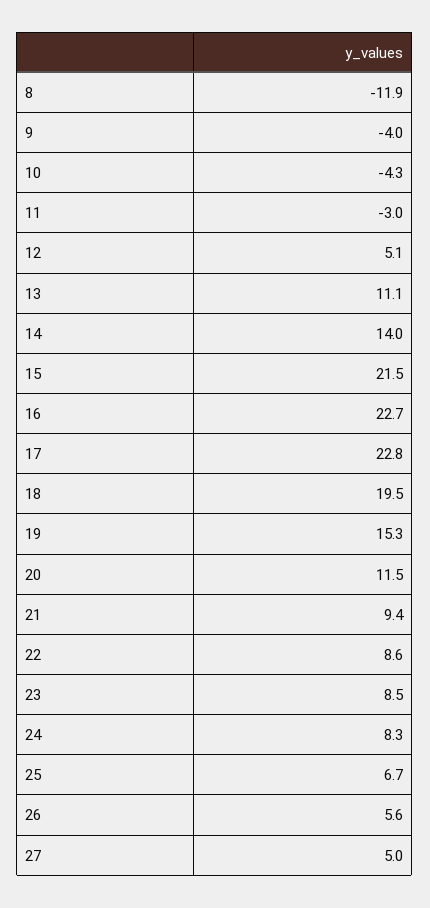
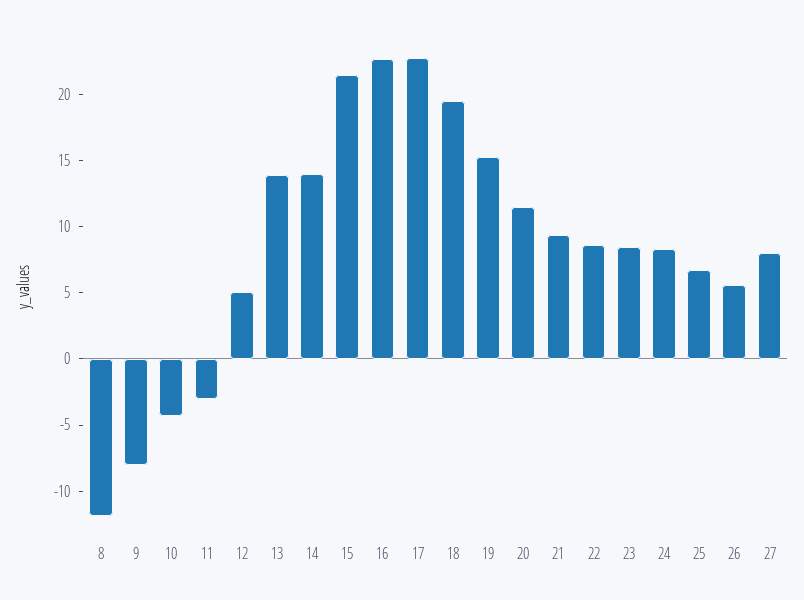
  {
    "8": -11.9,
-   "9": -4,
+   "9": -8,
    "10": -4.3,
    "11": -3,
    "12": 5.1,
-   "13": 11.1,
+   "13": 14,
    "14": 14,
    "15": 21.5,
    "16": 22.7,
    "17": 22.8,
    "18": 19.5,
    "19": 15.3,
    "20": 11.5,
    "21": 9.4,
    "22": 8.6,
    "23": 8.5,
    "24": 8.3,
    "25": 6.7,
    "26": 5.6,
-   "27": 5
+   "27": 8
  }

